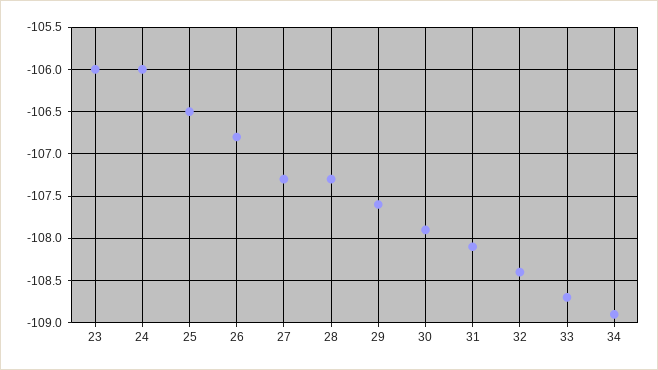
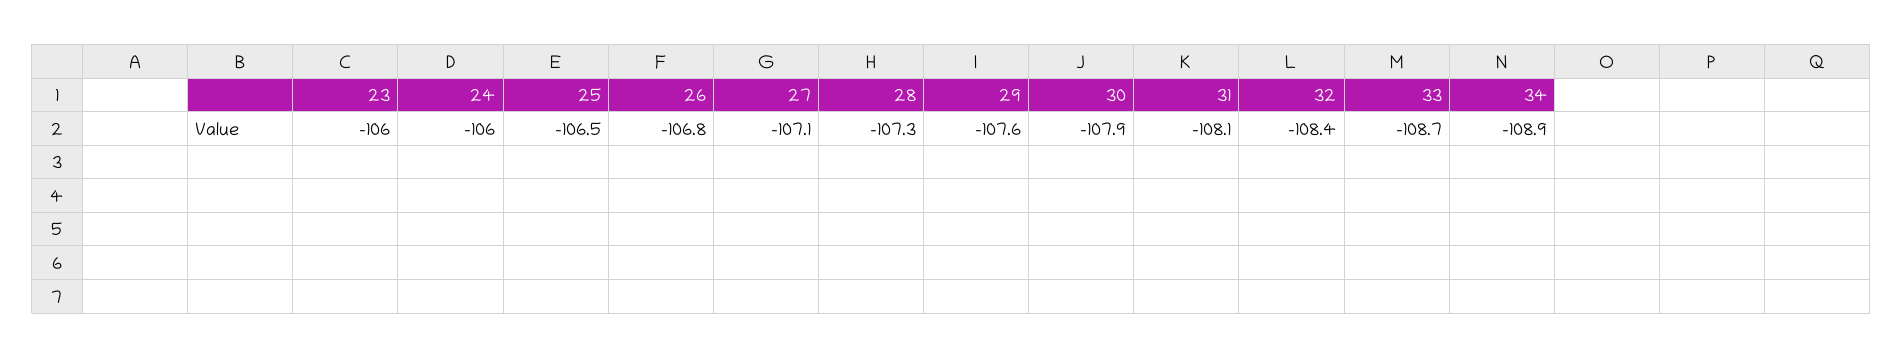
  {
    "23": -106,
    "24": -106,
    "25": -106.5,
    "26": -106.8,
-   "27": -107.3,
+   "27": -107.1,
    "28": -107.3,
    "29": -107.6,
    "30": -107.9,
    "31": -108.1,
    "32": -108.4,
    "33": -108.7,
    "34": -108.9
  }

